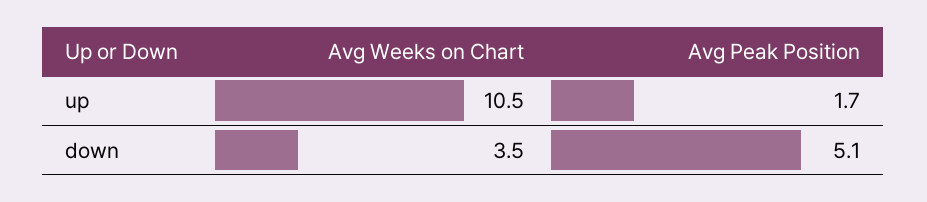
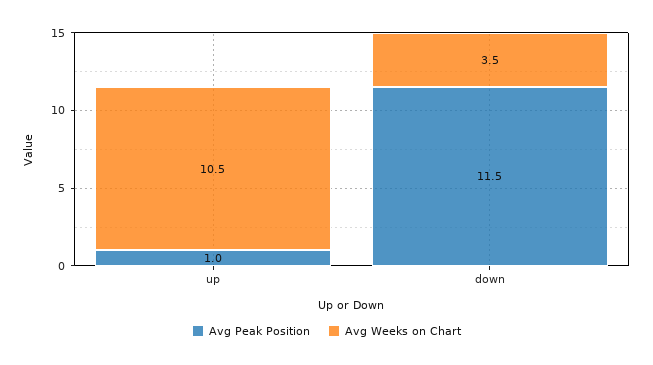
  {
    "Avg Weeks on Chart": {
      "up": 10.5,
      "down": 3.5
    },
    "Avg Peak Position": {
-     "up": 1.7,
+     "up": 1,
-     "down": 5.1
+     "down": 11.5
    }
  }

